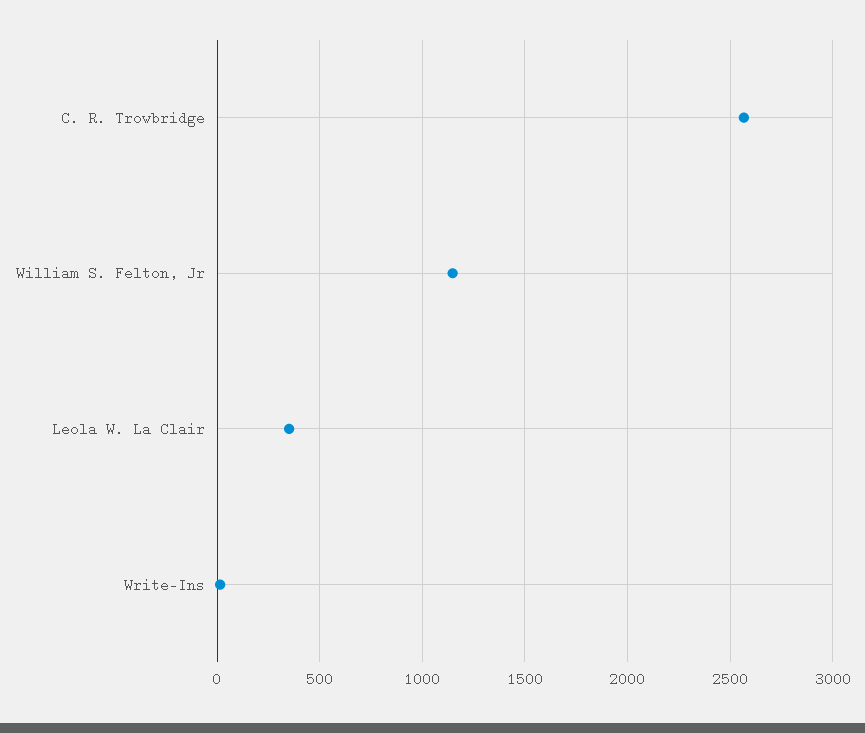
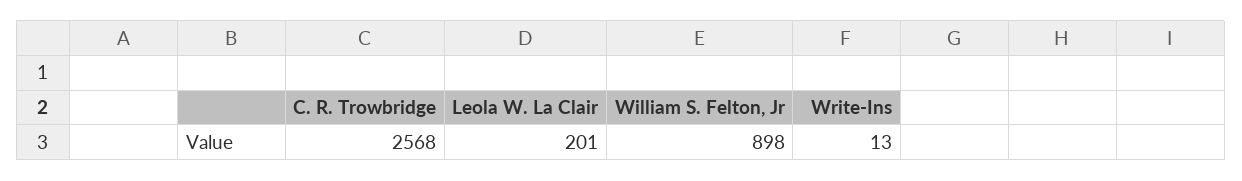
  {
    "C. R. Trowbridge": 2568,
-   "William S. Felton, Jr": 1150,
+   "William S. Felton, Jr": 898,
-   "Leola W. La Clair": 350,
+   "Leola W. La Clair": 201,
    "Write-Ins": 13
  }

